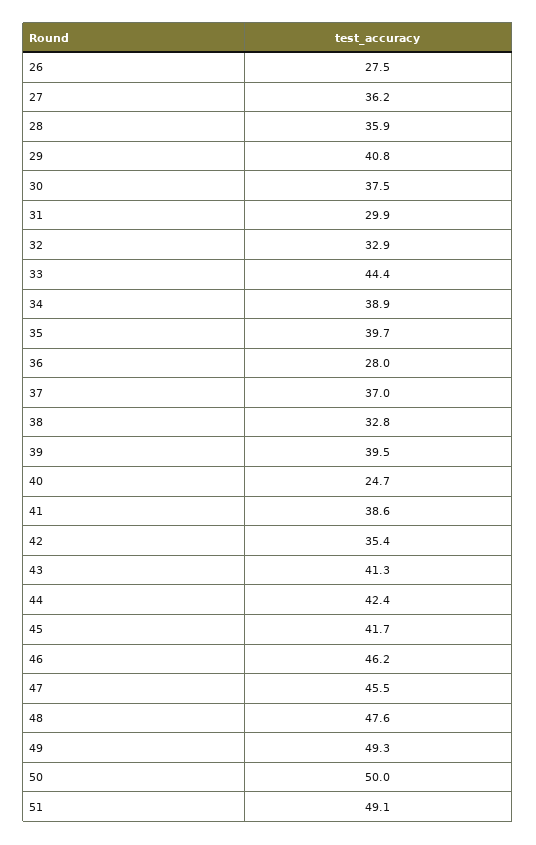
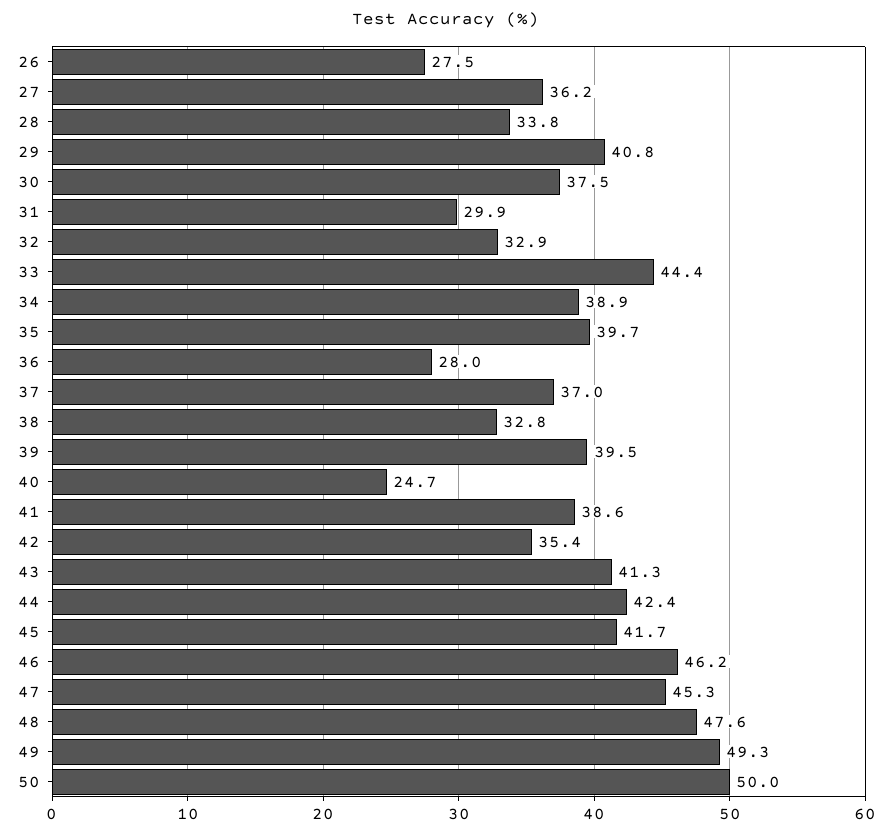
  {
    "26": 27.5,
    "27": 36.2,
-   "28": 35.9,
+   "28": 33.8,
    "29": 40.8,
    "30": 37.5,
    "31": 29.9,
    "32": 32.9,
    "33": 44.4,
    "34": 38.9,
    "35": 39.7,
    "36": 28,
    "37": 37,
    "38": 32.8,
    "39": 39.5,
    "40": 24.7,
    "41": 38.6,
    "42": 35.4,
    "43": 41.3,
    "44": 42.4,
    "45": 41.7,
    "46": 46.2,
-   "47": 45.5,
+   "47": 45.3,
    "48": 47.6,
    "49": 49.3,
-   "50": 50,
+   "50": 50
-   "51": 49.1
  }

